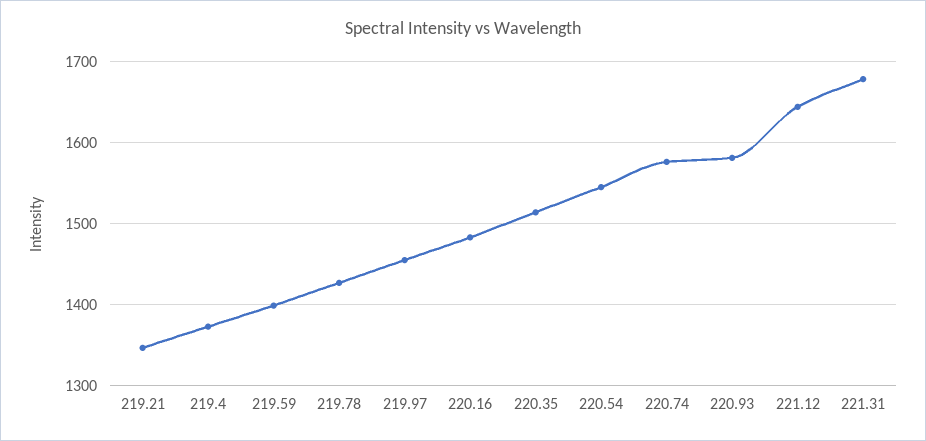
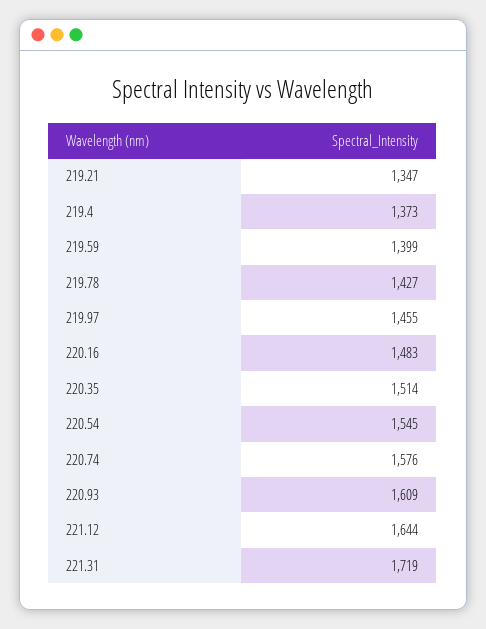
  {
    "219.21": 1347,
    "219.4": 1373,
    "219.59": 1399,
    "219.78": 1427,
    "219.97": 1455,
    "220.16": 1483,
    "220.35": 1514,
    "220.54": 1545,
    "220.74": 1576,
-   "220.93": 1580,
+   "220.93": 1609,
    "221.12": 1644,
-   "221.31": 1680
+   "221.31": 1719
  }

